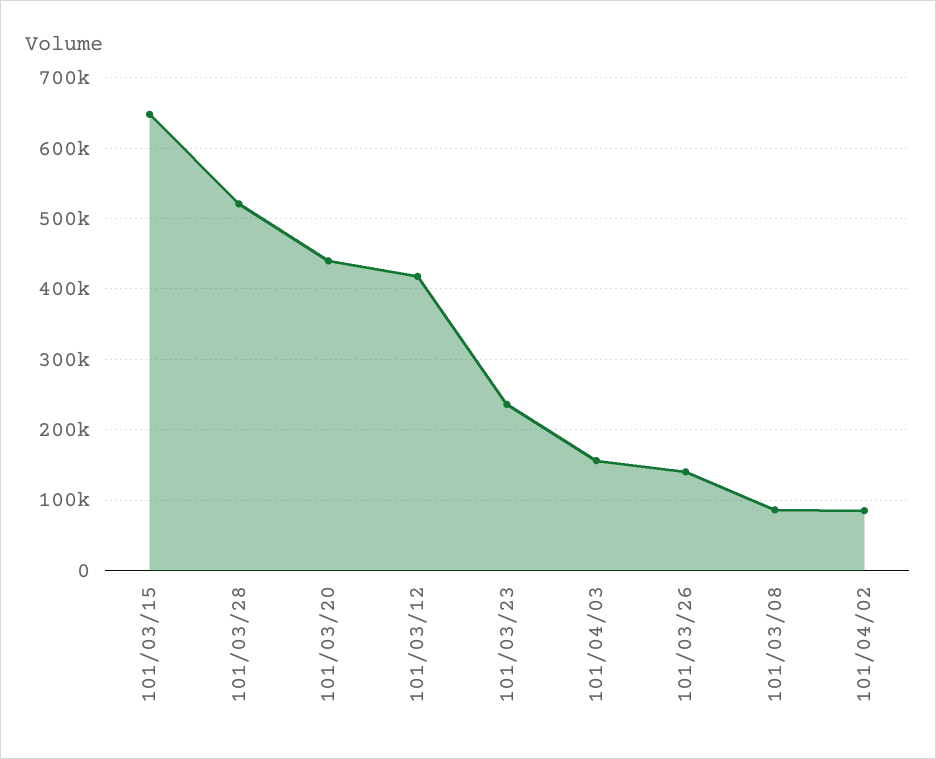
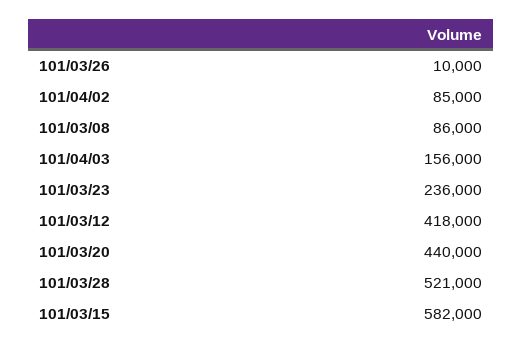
  {
-   "101/03/15": 650000,
+   "101/03/15": 582000,
    "101/03/28": 521000,
    "101/03/20": 440000,
    "101/03/12": 418000,
    "101/03/23": 236000,
    "101/04/03": 156000,
-   "101/03/26": 140000,
+   "101/03/26": 10000,
    "101/03/08": 86000,
    "101/04/02": 85000
  }

